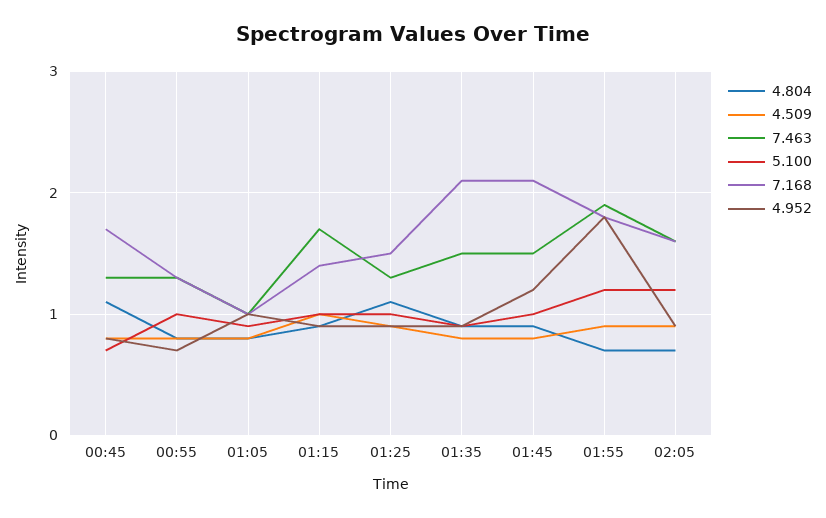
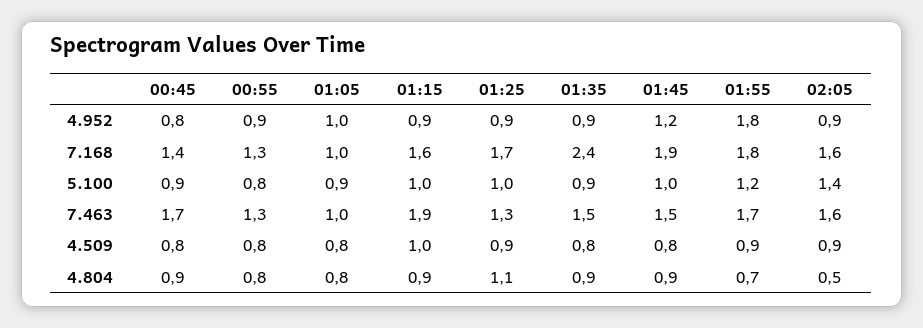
  {
    "4.804": {
-     "00:45": 1.1,
+     "00:45": 0.9,
      "00:55": 0.8,
      "01:05": 0.8,
      "01:15": 0.9,
      "01:25": 1.1,
      "01:35": 0.9,
      "01:45": 0.9,
      "01:55": 0.7,
-     "02:05": 0.7
+     "02:05": 0.5
    },
    "4.509": {
      "00:45": 0.8,
      "00:55": 0.8,
      "01:05": 0.8,
      "01:15": 1,
      "01:25": 0.9,
      "01:35": 0.8,
      "01:45": 0.8,
      "01:55": 0.9,
      "02:05": 0.9
    },
    "7.463": {
-     "00:45": 1.3,
+     "00:45": 1.7,
      "00:55": 1.3,
      "01:05": 1,
-     "01:15": 1.7,
+     "01:15": 1.9,
      "01:25": 1.3,
      "01:35": 1.5,
      "01:45": 1.5,
-     "01:55": 1.9,
+     "01:55": 1.7,
      "02:05": 1.6
    },
    "5.100": {
-     "00:45": 0.7,
+     "00:45": 0.9,
-     "00:55": 1,
+     "00:55": 0.8,
      "01:05": 0.9,
      "01:15": 1,
      "01:25": 1,
      "01:35": 0.9,
      "01:45": 1,
      "01:55": 1.2,
-     "02:05": 1.2
+     "02:05": 1.4
    },
    "7.168": {
-     "00:45": 1.7,
+     "00:45": 1.4,
      "00:55": 1.3,
      "01:05": 1,
-     "01:15": 1.4,
+     "01:15": 1.6,
-     "01:25": 1.5,
+     "01:25": 1.7,
-     "01:35": 2.1,
+     "01:35": 2.4,
-     "01:45": 2.1,
+     "01:45": 1.9,
      "01:55": 1.8,
      "02:05": 1.6
    },
    "4.952": {
      "00:45": 0.8,
-     "00:55": 0.7,
+     "00:55": 0.9,
      "01:05": 1,
      "01:15": 0.9,
      "01:25": 0.9,
      "01:35": 0.9,
      "01:45": 1.2,
      "01:55": 1.8,
      "02:05": 0.9
    }
  }

